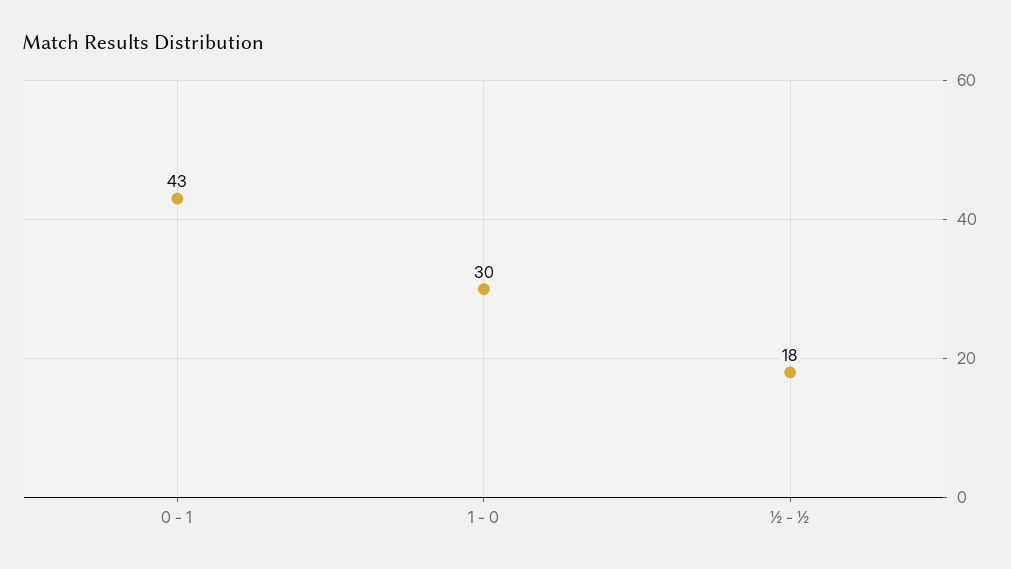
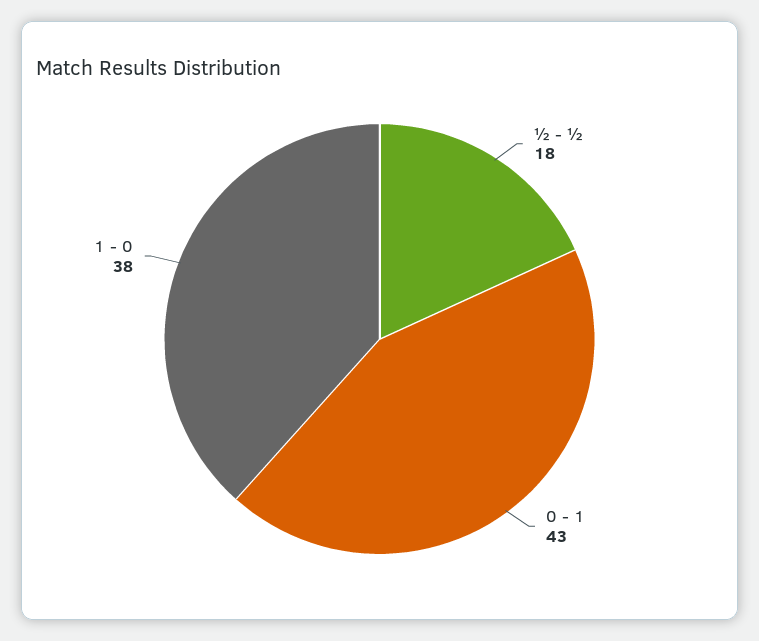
  {
    "0 - 1": 43,
-   "1 - 0": 30,
+   "1 - 0": 38,
    "½ - ½": 18
  }

